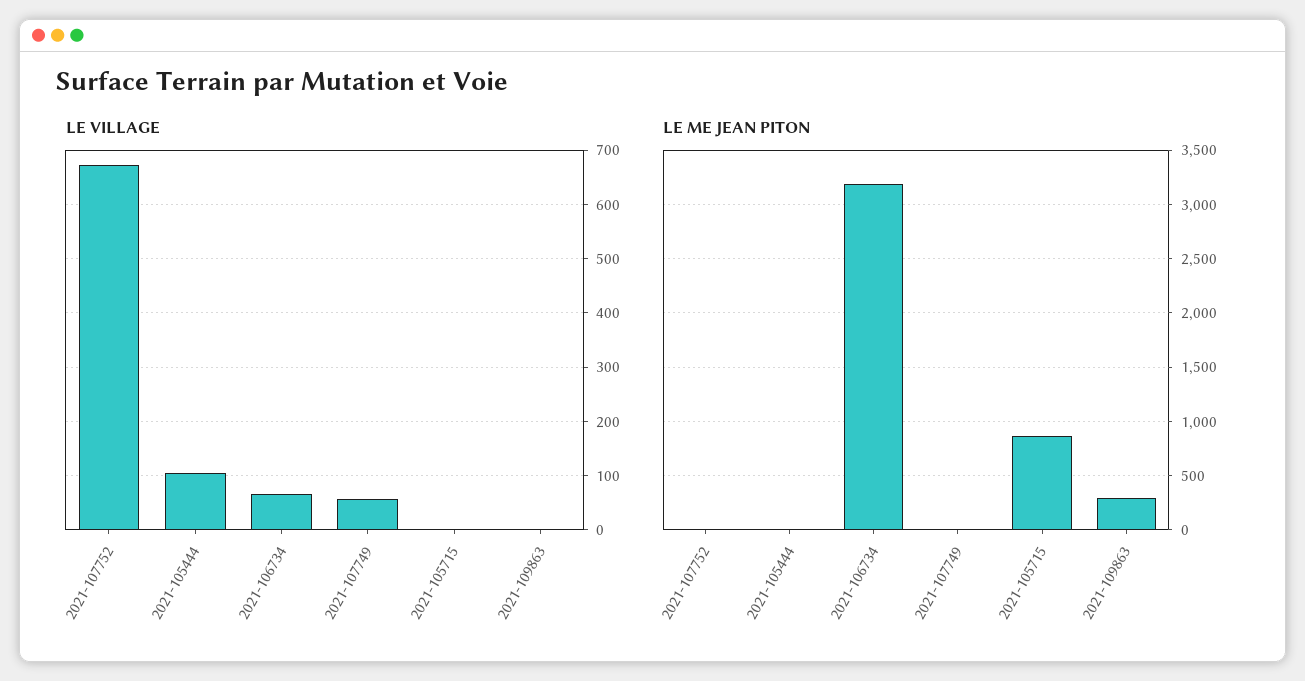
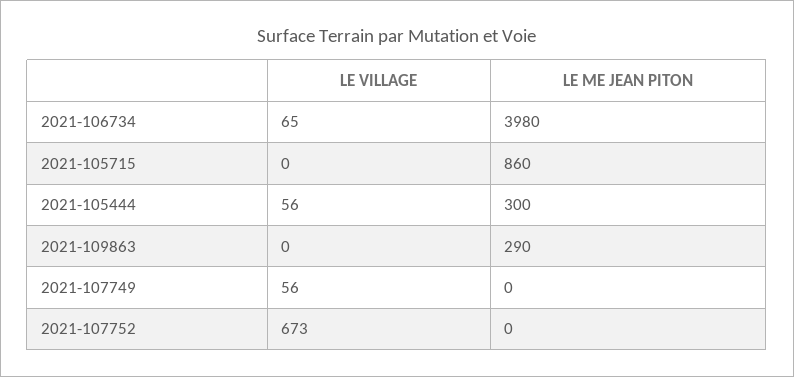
  {
    "LE VILLAGE": {
      "2021-107752": 673,
-     "2021-105444": 100,
+     "2021-105444": 56,
      "2021-106734": 65,
      "2021-107749": 56,
      "2021-105715": 0,
      "2021-109863": 0
    },
    "LE ME JEAN PITON": {
      "2021-107752": 0,
-     "2021-105444": 0,
+     "2021-105444": 300,
-     "2021-106734": 3200,
+     "2021-106734": 3980,
      "2021-107749": 0,
      "2021-105715": 860,
      "2021-109863": 290
    }
  }

